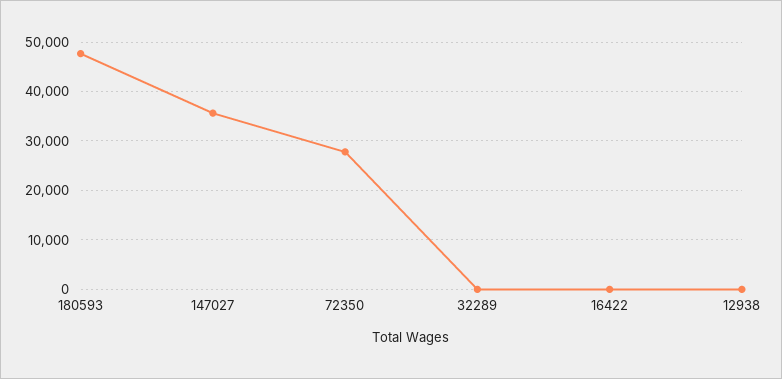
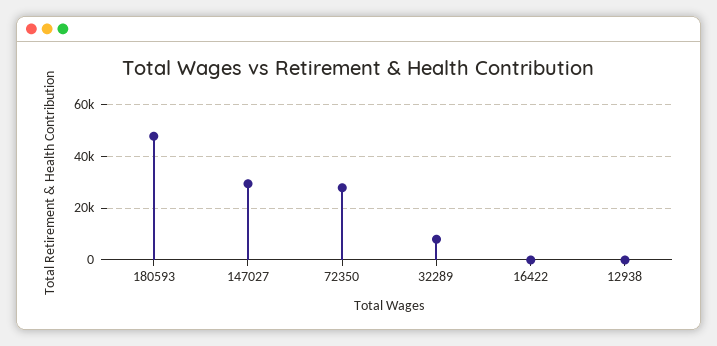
  {
    "180593": 48000,
-   "147027": 36000,
+   "147027": 30000,
    "72350": 28000,
-   "32289": 0,
+   "32289": 7500,
    "16422": 0,
    "12938": 0
  }

